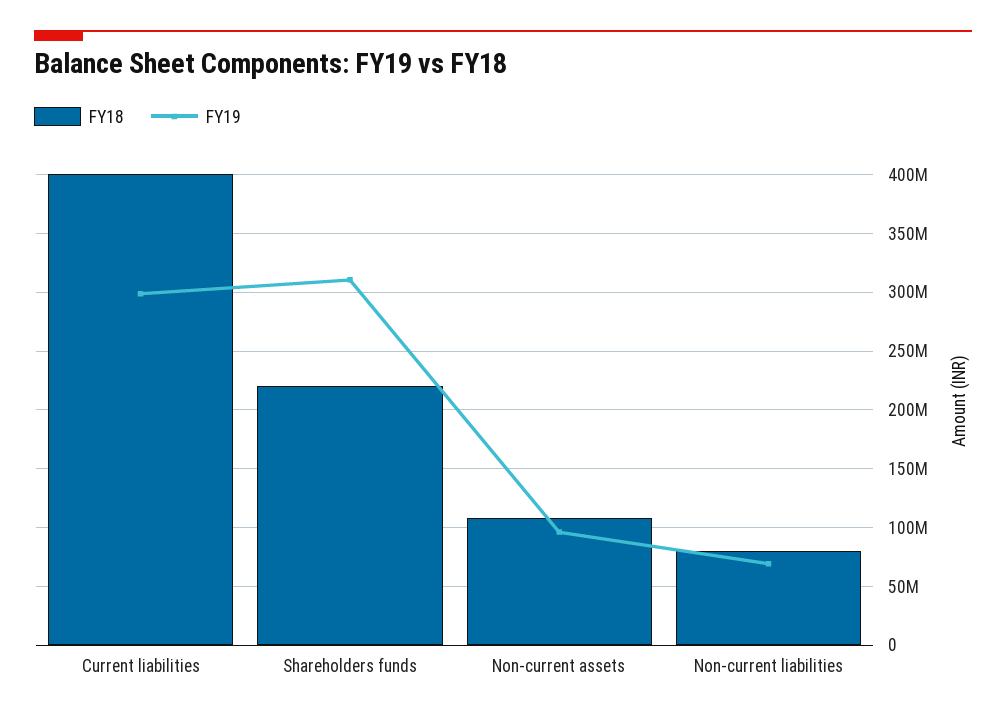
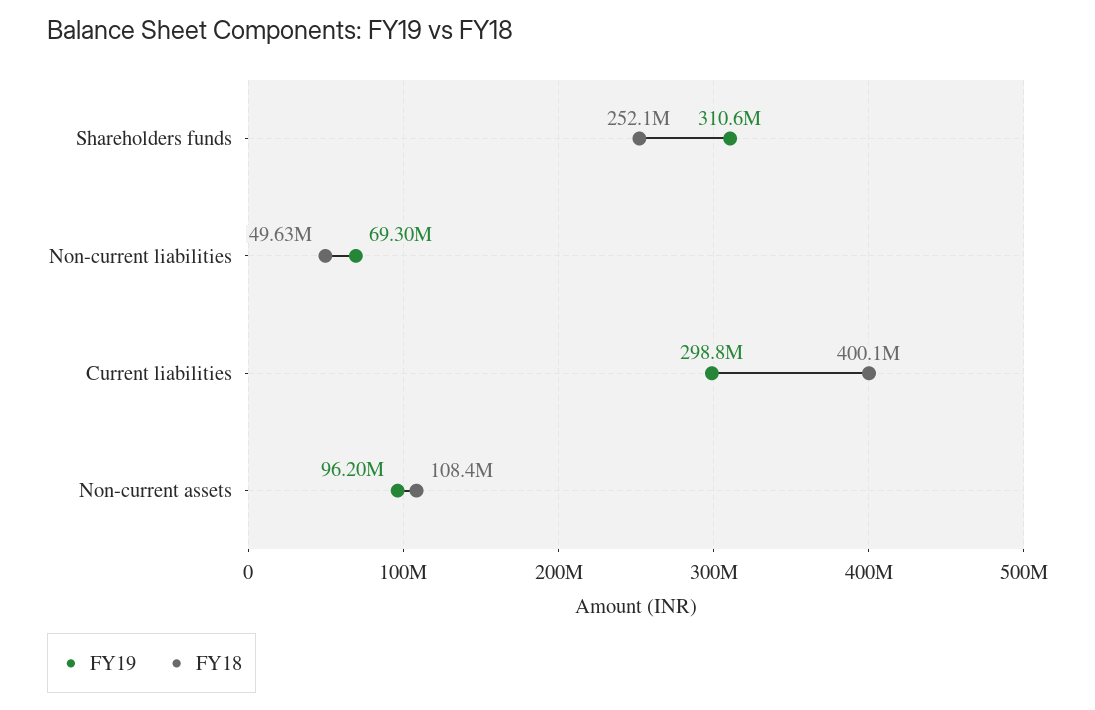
  {
    "FY18": {
      "Current liabilities": 400100000,
-     "Shareholders funds": 220000000,
+     "Shareholders funds": 252100000,
      "Non-current assets": 108400000,
-     "Non-current liabilities": 80000000
+     "Non-current liabilities": 49630000
    },
    "FY19": {
      "Current liabilities": 298800000,
      "Shareholders funds": 310600000,
      "Non-current assets": 96200000,
      "Non-current liabilities": 69300000
    }
  }

